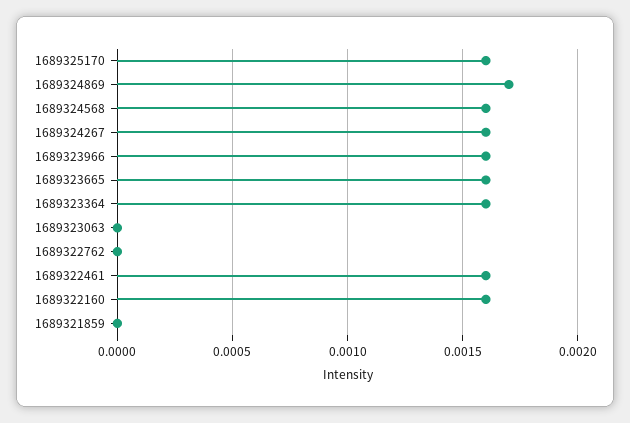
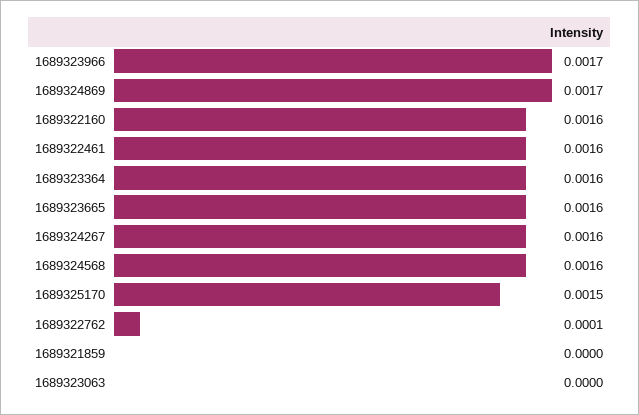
  {
-   "1689325170": 0.0016,
+   "1689325170": 0.0015,
    "1689324869": 0.0017,
    "1689324568": 0.0016,
    "1689324267": 0.0016,
-   "1689323966": 0.0016,
+   "1689323966": 0.0017,
    "1689323665": 0.0016,
    "1689323364": 0.0016,
    "1689323063": 0,
-   "1689322762": 0,
+   "1689322762": 0.0001,
    "1689322461": 0.0016,
    "1689322160": 0.0016,
    "1689321859": 0
  }

